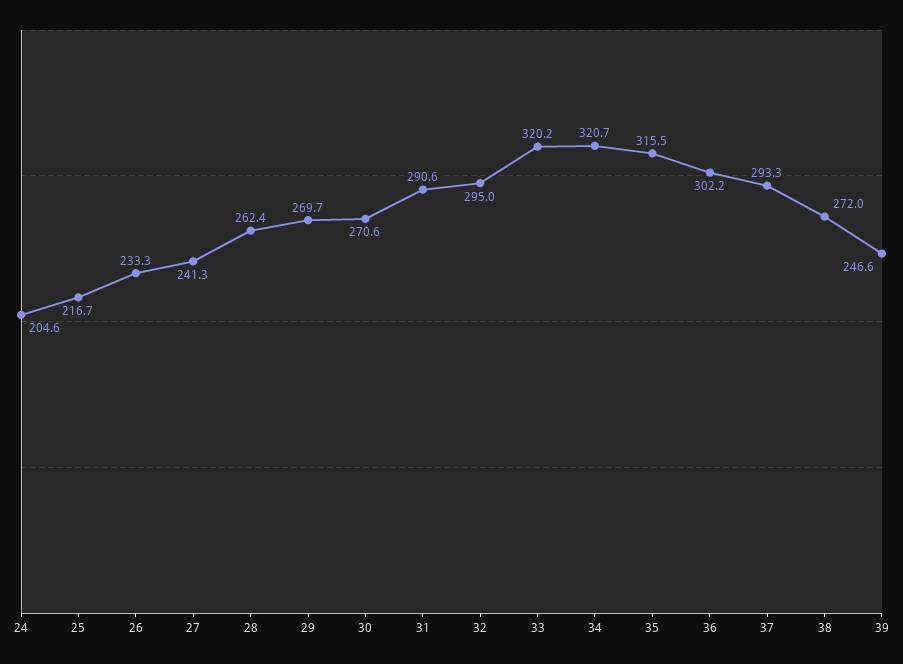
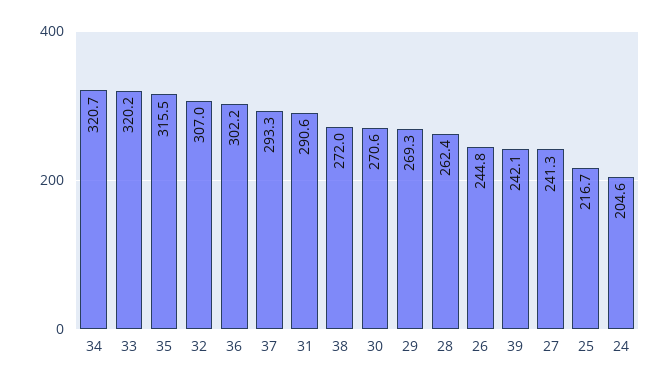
  {
    "24": 204.6,
    "25": 216.7,
-   "26": 233.3,
+   "26": 244.8,
    "27": 241.3,
    "28": 262.4,
-   "29": 269.7,
+   "29": 269.3,
    "30": 270.6,
    "31": 290.6,
-   "32": 295,
+   "32": 307,
    "33": 320.2,
    "34": 320.7,
    "35": 315.5,
    "36": 302.2,
    "37": 293.3,
    "38": 272,
-   "39": 246.6
+   "39": 242.1
  }

